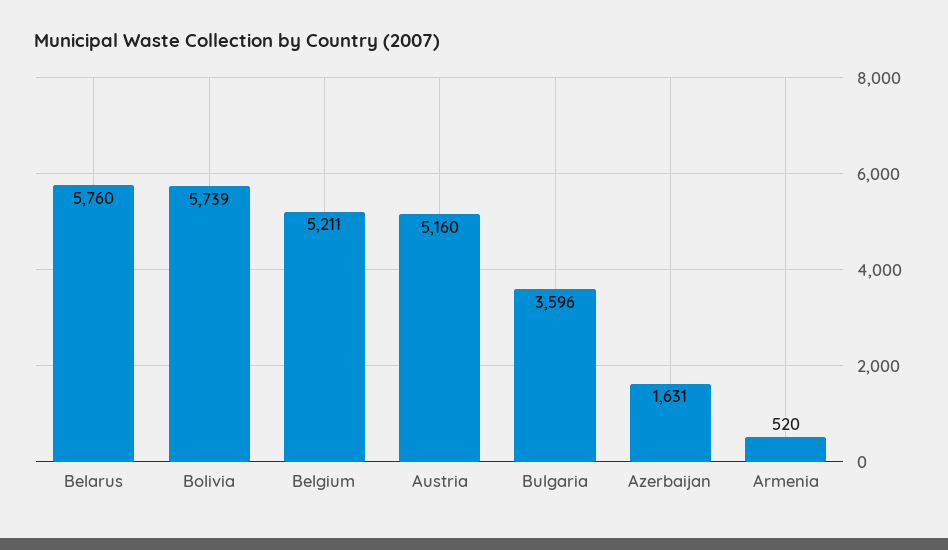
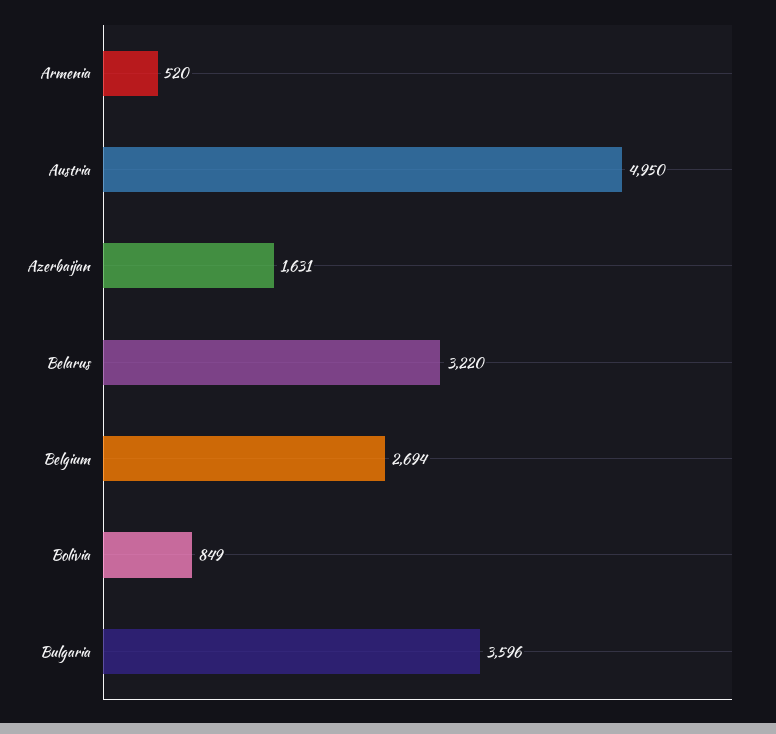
  {
-   "Belarus": 5760,
+   "Belarus": 3220,
-   "Bolivia": 5739,
+   "Bolivia": 849,
-   "Belgium": 5211,
+   "Belgium": 2694,
-   "Austria": 5160,
+   "Austria": 4950,
    "Bulgaria": 3596,
    "Azerbaijan": 1631,
    "Armenia": 520
  }

